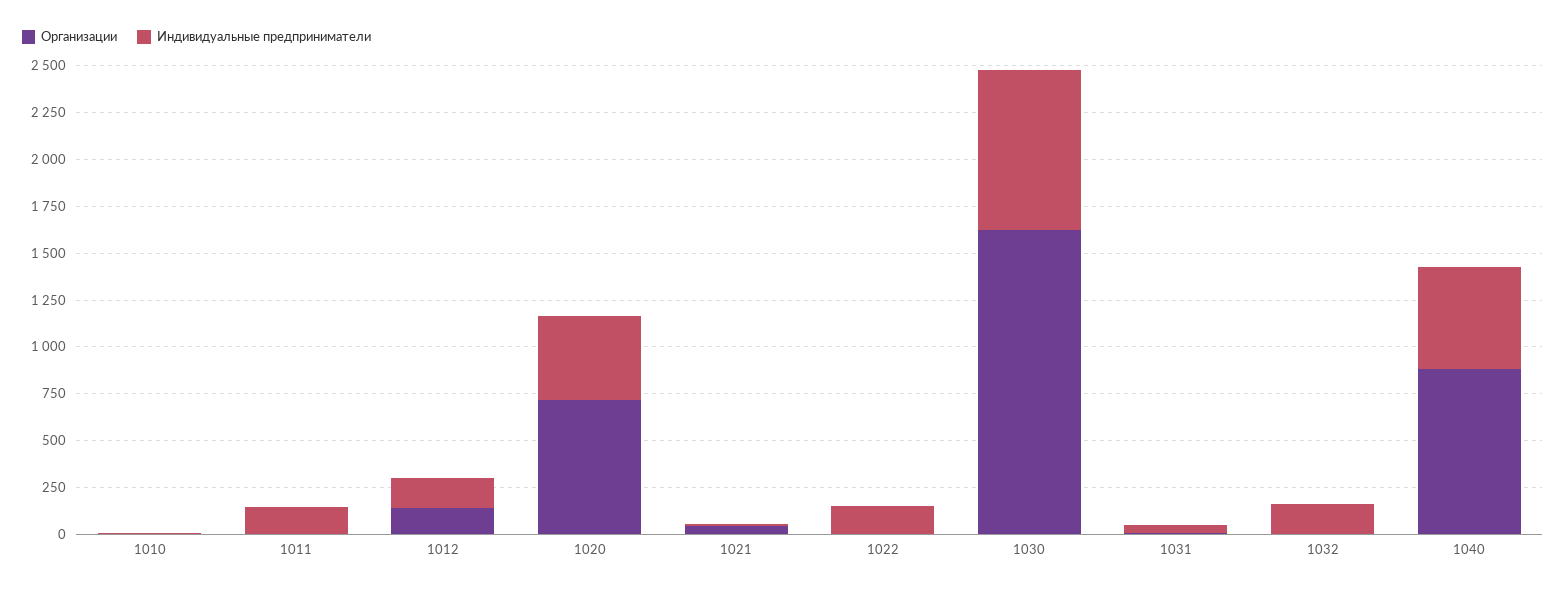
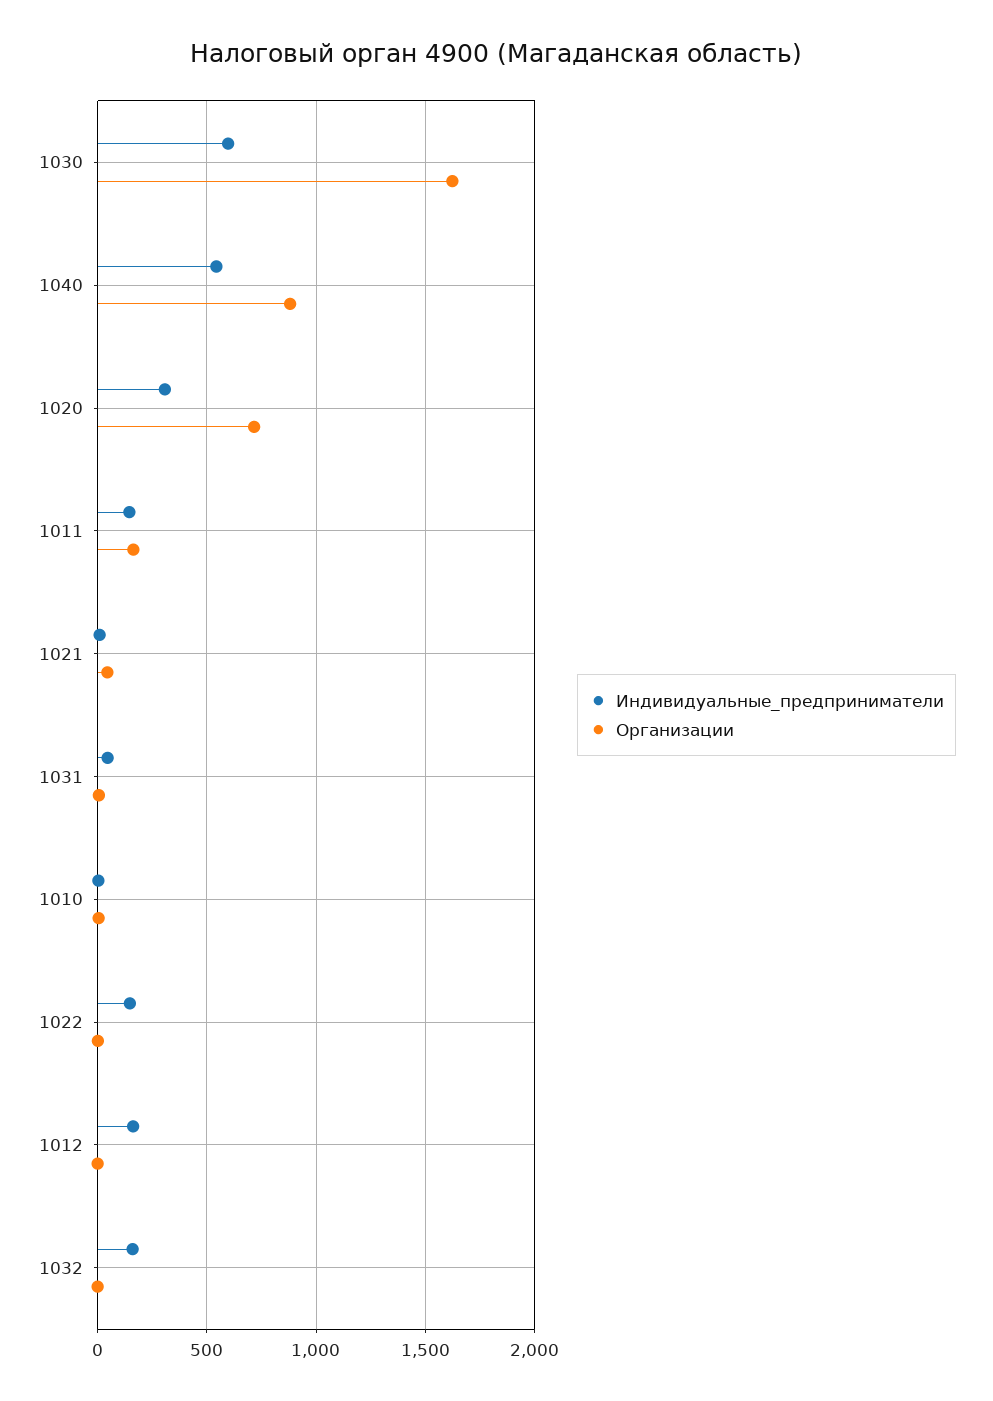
  {
    "Организации": {
      "1010": 0,
-     "1011": 0,
+     "1011": 150,
-     "1012": 150,
+     "1012": 0,
      "1020": 700,
      "1021": 50,
      "1022": 0,
      "1030": 1600,
      "1031": 0,
      "1032": 0,
      "1040": 900
    },
    "Индивидуальные предприниматели": {
      "1010": 0,
      "1011": 150,
      "1012": 150,
-     "1020": 450,
+     "1020": 300,
      "1021": 0,
      "1022": 150,
-     "1030": 850,
+     "1030": 600,
      "1031": 50,
      "1032": 150,
      "1040": 550
    }
  }

